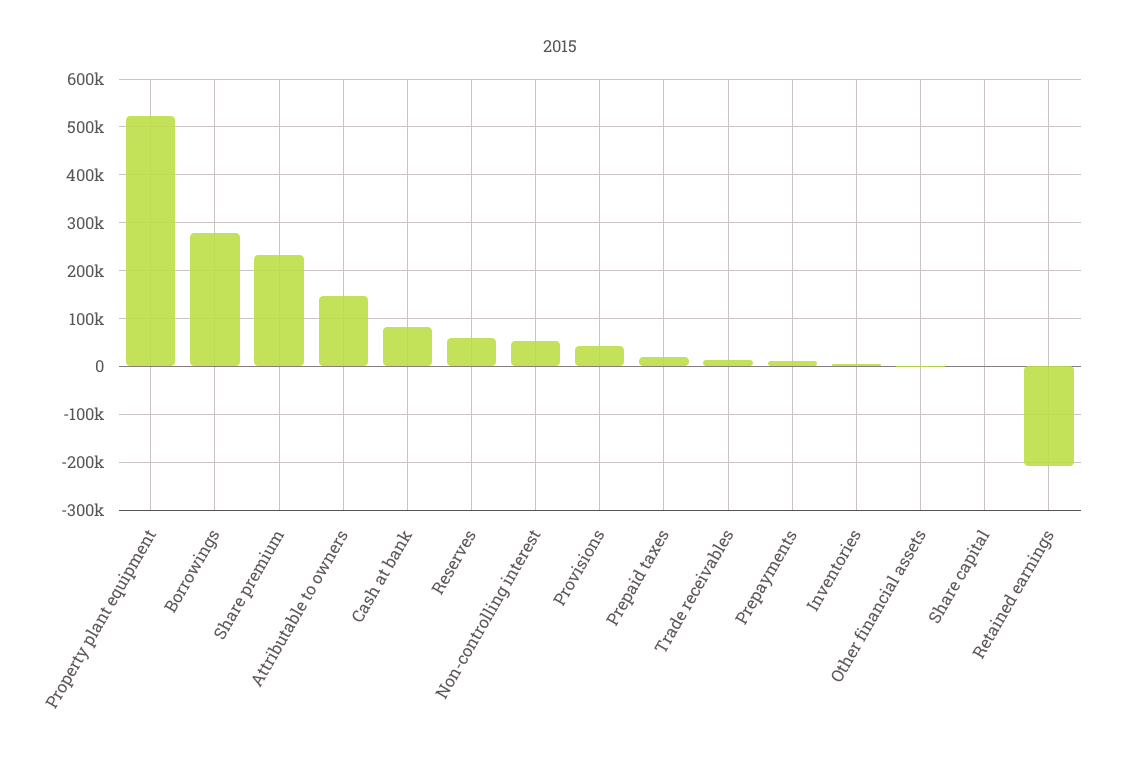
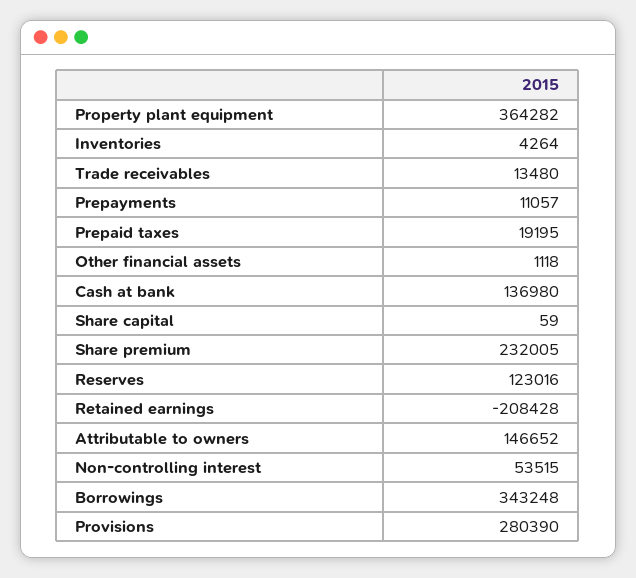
  {
-   "Property plant equipment": 520000,
+   "Property plant equipment": 364282,
-   "Borrowings": 280000,
+   "Borrowings": 343248,
    "Share premium": 232005,
    "Attributable to owners": 146652,
-   "Cash at bank": 80000,
+   "Cash at bank": 136980,
-   "Reserves": 60000,
+   "Reserves": 123016,
    "Non-controlling interest": 53515,
-   "Provisions": 40000,
+   "Provisions": 280390,
    "Prepaid taxes": 19195,
    "Trade receivables": 13480,
    "Prepayments": 11057,
    "Inventories": 4264,
    "Other financial assets": 1118,
    "Share capital": 59,
    "Retained earnings": -208428
  }

